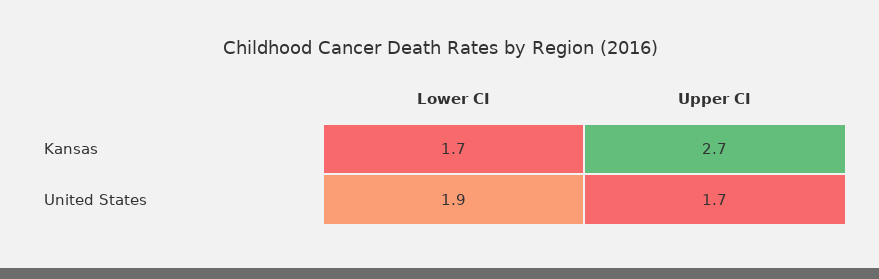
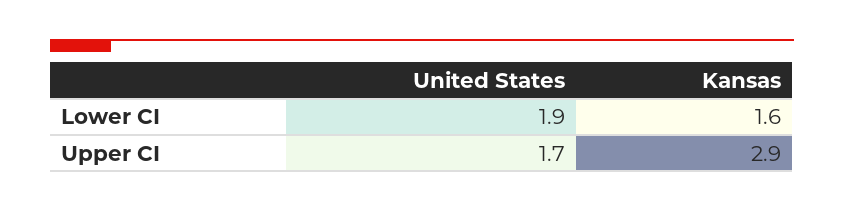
  {
    "Lower CI": {
-     "Kansas": 1.7,
+     "Kansas": 1.6,
      "United States": 1.9
    },
    "Upper CI": {
-     "Kansas": 2.7,
+     "Kansas": 2.9,
      "United States": 1.7
    }
  }

